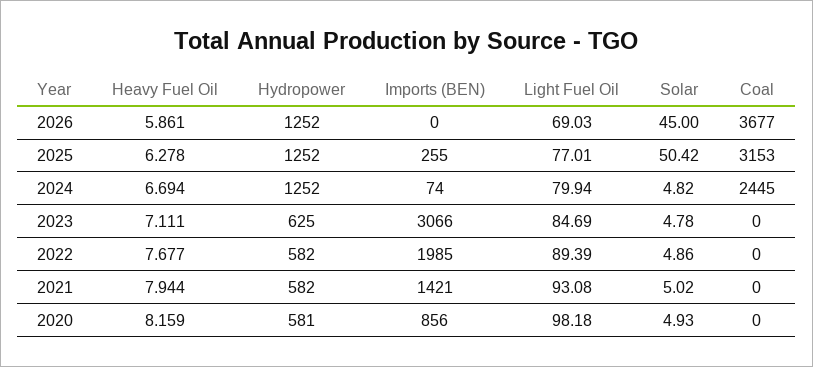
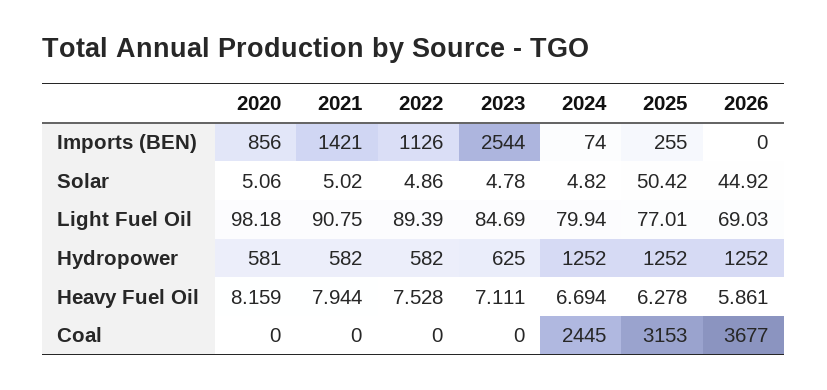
  {
    "Heavy Fuel Oil": {
      "2026": 5.861,
      "2025": 6.278,
      "2024": 6.694,
      "2023": 7.111,
-     "2022": 7.677,
+     "2022": 7.528,
      "2021": 7.944,
      "2020": 8.159
    },
    "Hydropower": {
      "2026": 1252,
      "2025": 1252,
      "2024": 1252,
      "2023": 625,
      "2022": 582,
      "2021": 582,
      "2020": 581
    },
    "Imports (BEN)": {
      "2026": 0,
      "2025": 255,
      "2024": 74,
-     "2023": 3066,
+     "2023": 2544,
-     "2022": 1985,
+     "2022": 1126,
      "2021": 1421,
      "2020": 856
    },
    "Light Fuel Oil": {
      "2026": 69.03,
      "2025": 77.01,
      "2024": 79.94,
      "2023": 84.69,
      "2022": 89.39,
-     "2021": 93.08,
+     "2021": 90.75,
      "2020": 98.18
    },
    "Solar": {
-     "2026": 45,
+     "2026": 44.92,
      "2025": 50.42,
      "2024": 4.82,
      "2023": 4.78,
      "2022": 4.86,
      "2021": 5.02,
-     "2020": 4.93
+     "2020": 5.06
    },
    "Coal": {
      "2026": 3677,
      "2025": 3153,
      "2024": 2445,
      "2023": 0,
      "2022": 0,
      "2021": 0,
      "2020": 0
    }
  }

